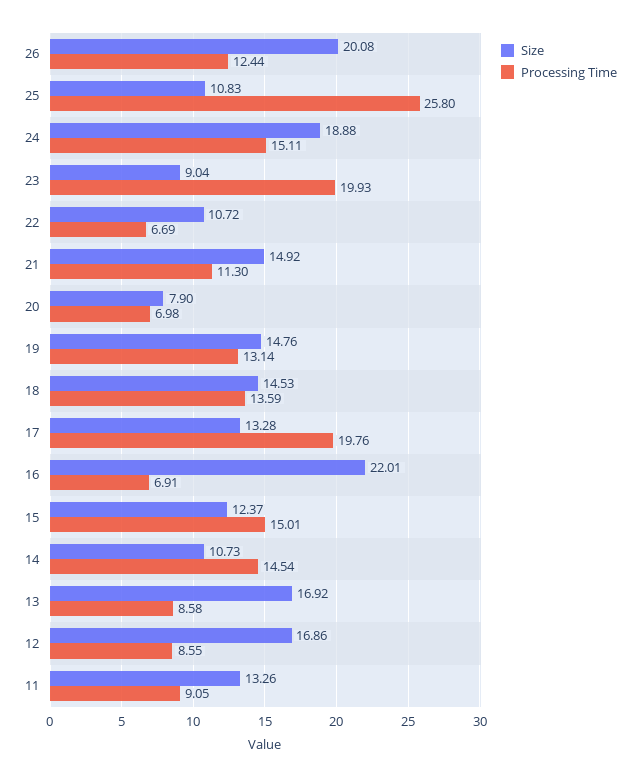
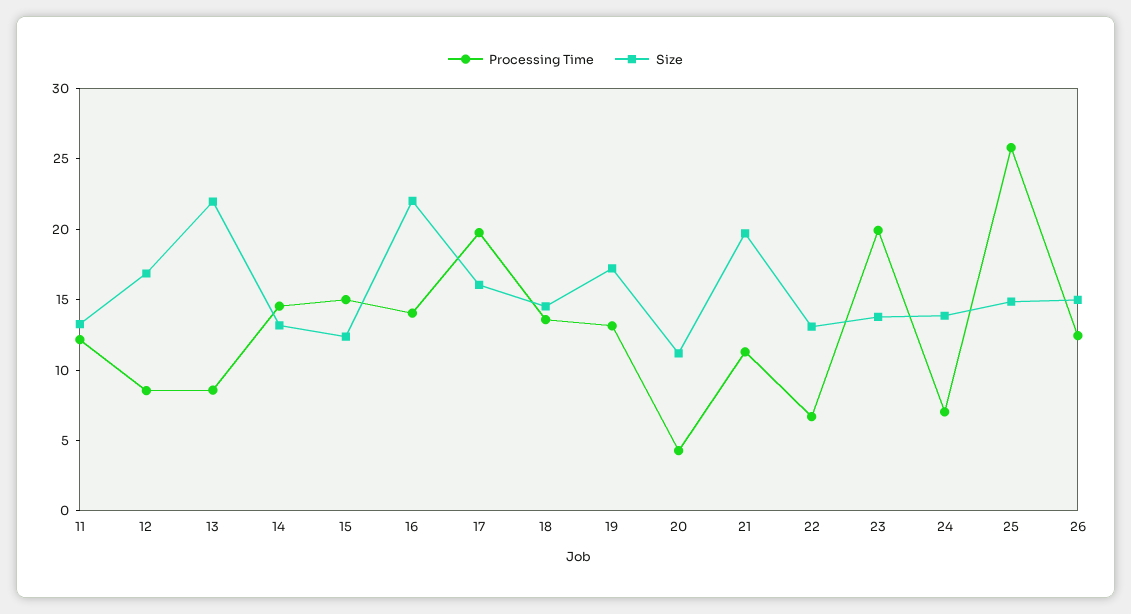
  {
    "Size": {
-     "26": 20.08,
+     "26": 15,
-     "25": 10.83,
+     "25": 15,
-     "24": 18.88,
+     "24": 14,
-     "23": 9.04,
+     "23": 14,
-     "22": 10.72,
+     "22": 13,
-     "21": 14.92,
+     "21": 20,
-     "20": 7.9,
+     "20": 11,
-     "19": 14.76,
+     "19": 17,
      "18": 14.53,
-     "17": 13.28,
+     "17": 16,
      "16": 22.01,
      "15": 12.37,
-     "14": 10.73,
+     "14": 13,
-     "13": 16.92,
+     "13": 22,
      "12": 16.86,
      "11": 13.26
    },
    "Processing Time": {
      "26": 12.44,
      "25": 25.8,
-     "24": 15.11,
+     "24": 7,
      "23": 19.93,
      "22": 6.69,
      "21": 11.3,
-     "20": 6.98,
+     "20": 4,
      "19": 13.14,
      "18": 13.59,
      "17": 19.76,
-     "16": 6.91,
+     "16": 14,
      "15": 15.01,
      "14": 14.54,
      "13": 8.58,
      "12": 8.55,
-     "11": 9.05
+     "11": 12
    }
  }

